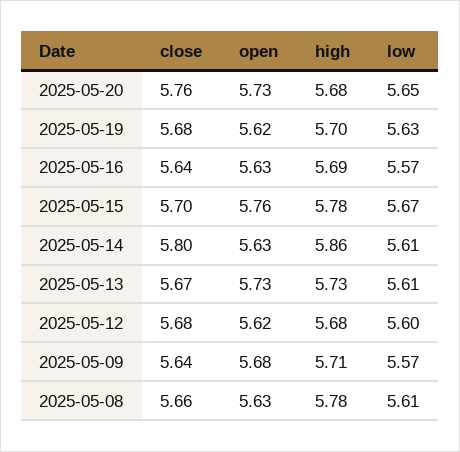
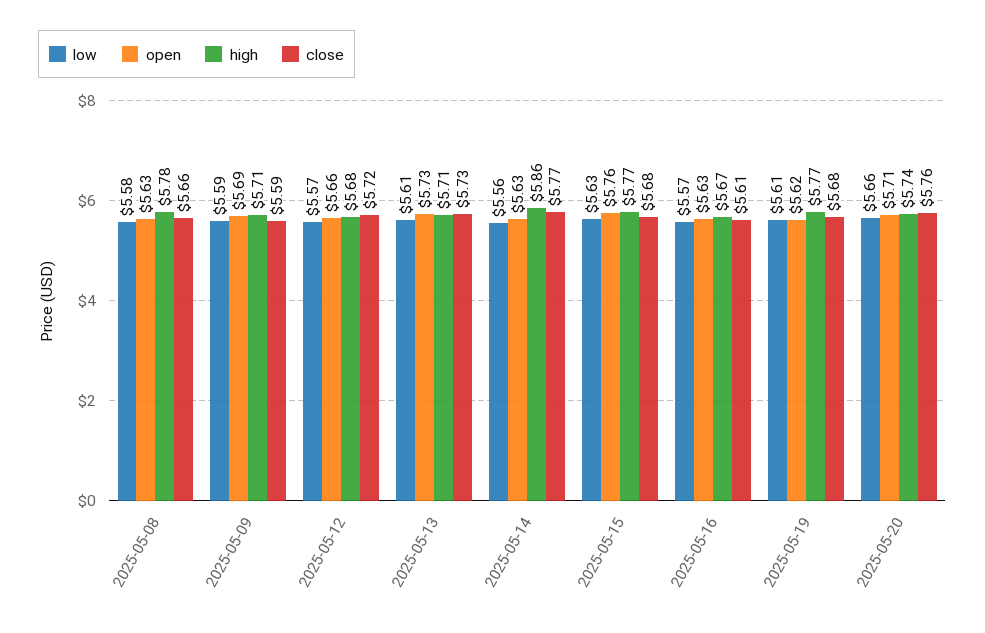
  {
    "close": {
      "2025-05-20": 5.76,
      "2025-05-19": 5.68,
-     "2025-05-16": 5.64,
+     "2025-05-16": 5.61,
-     "2025-05-15": 5.7,
+     "2025-05-15": 5.68,
-     "2025-05-14": 5.8,
+     "2025-05-14": 5.77,
-     "2025-05-13": 5.67,
+     "2025-05-13": 5.73,
-     "2025-05-12": 5.68,
+     "2025-05-12": 5.72,
-     "2025-05-09": 5.64,
+     "2025-05-09": 5.59,
      "2025-05-08": 5.66
    },
    "open": {
-     "2025-05-20": 5.73,
+     "2025-05-20": 5.71,
      "2025-05-19": 5.62,
      "2025-05-16": 5.63,
      "2025-05-15": 5.76,
      "2025-05-14": 5.63,
      "2025-05-13": 5.73,
-     "2025-05-12": 5.62,
+     "2025-05-12": 5.66,
-     "2025-05-09": 5.68,
+     "2025-05-09": 5.69,
      "2025-05-08": 5.63
    },
    "high": {
-     "2025-05-20": 5.68,
+     "2025-05-20": 5.74,
-     "2025-05-19": 5.7,
+     "2025-05-19": 5.77,
-     "2025-05-16": 5.69,
+     "2025-05-16": 5.67,
-     "2025-05-15": 5.78,
+     "2025-05-15": 5.77,
      "2025-05-14": 5.86,
-     "2025-05-13": 5.73,
+     "2025-05-13": 5.71,
      "2025-05-12": 5.68,
      "2025-05-09": 5.71,
      "2025-05-08": 5.78
    },
    "low": {
-     "2025-05-20": 5.65,
+     "2025-05-20": 5.66,
-     "2025-05-19": 5.63,
+     "2025-05-19": 5.61,
      "2025-05-16": 5.57,
-     "2025-05-15": 5.67,
+     "2025-05-15": 5.63,
-     "2025-05-14": 5.61,
+     "2025-05-14": 5.56,
      "2025-05-13": 5.61,
-     "2025-05-12": 5.6,
+     "2025-05-12": 5.57,
-     "2025-05-09": 5.57,
+     "2025-05-09": 5.59,
-     "2025-05-08": 5.61
+     "2025-05-08": 5.58
    }
  }

